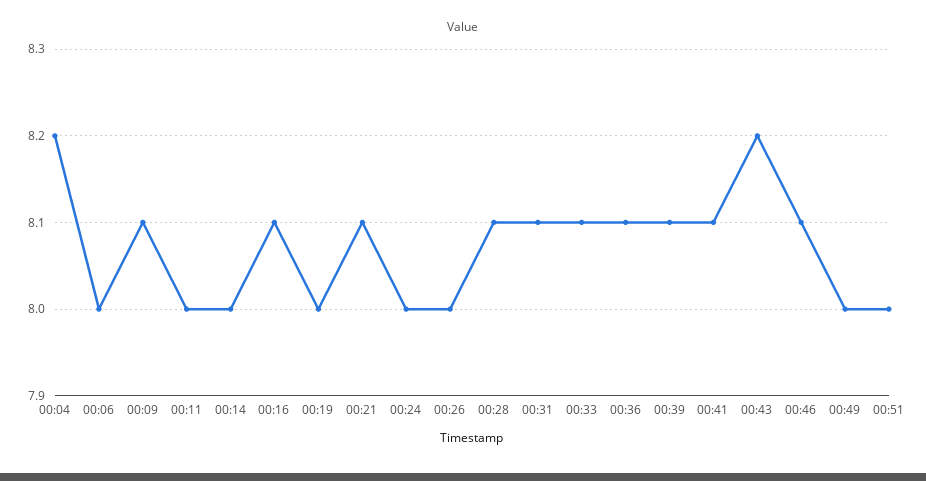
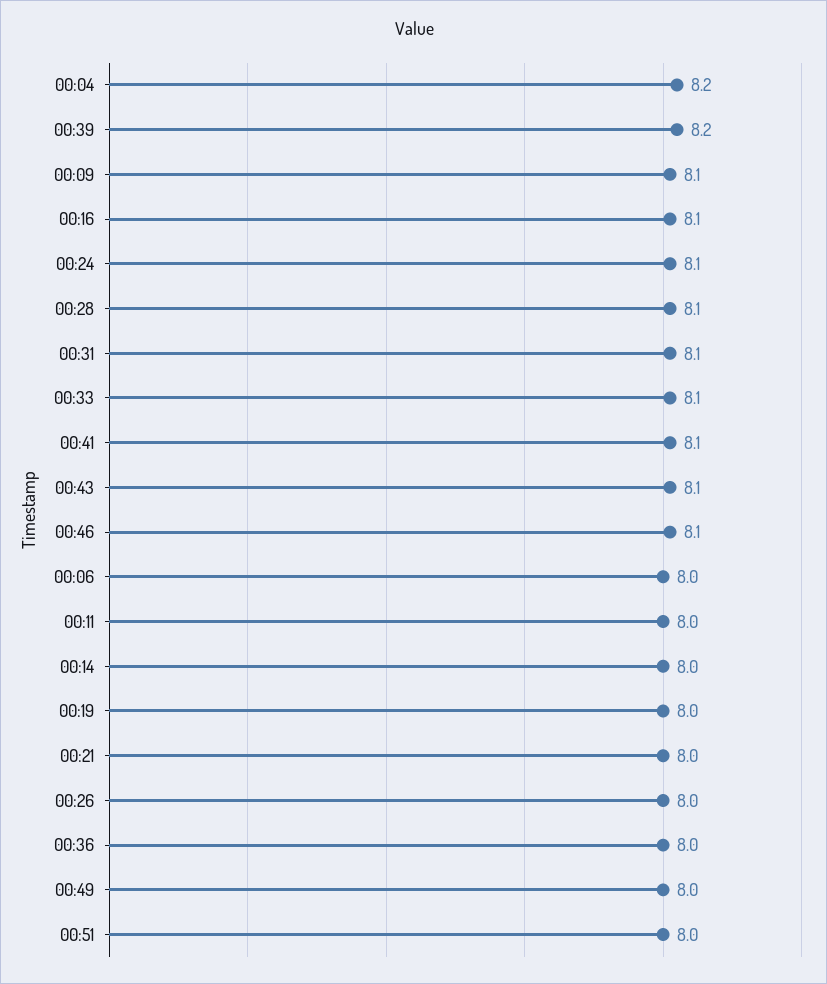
  {
    "00:04": 8.2,
    "00:06": 8,
    "00:09": 8.1,
    "00:11": 8,
    "00:14": 8,
    "00:16": 8.1,
    "00:19": 8,
-   "00:21": 8.1,
+   "00:21": 8,
-   "00:24": 8,
+   "00:24": 8.1,
    "00:26": 8,
    "00:28": 8.1,
    "00:31": 8.1,
    "00:33": 8.1,
-   "00:36": 8.1,
+   "00:36": 8,
-   "00:39": 8.1,
+   "00:39": 8.2,
    "00:41": 8.1,
-   "00:43": 8.2,
+   "00:43": 8.1,
    "00:46": 8.1,
    "00:49": 8,
    "00:51": 8
  }

